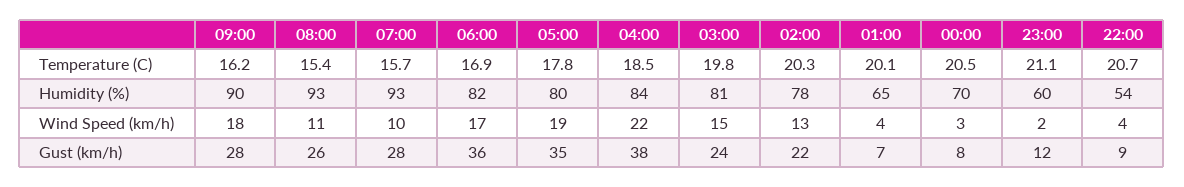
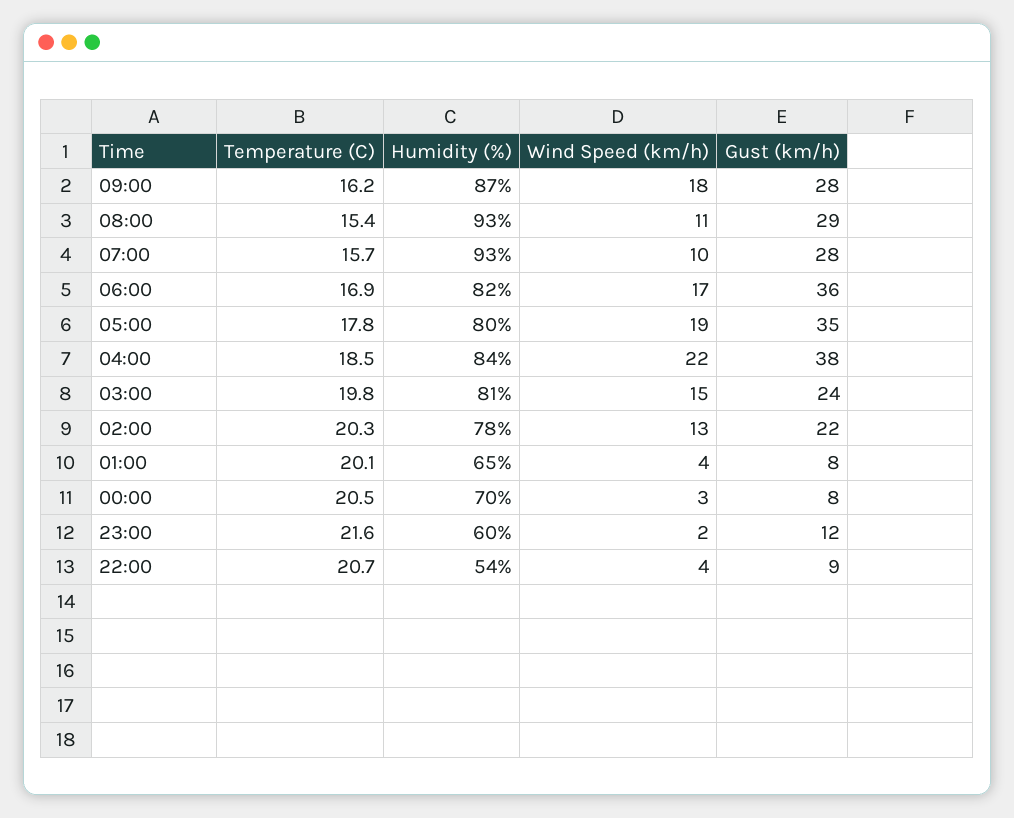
  {
    "09:00": {
      "Temperature (C)": 16.2,
-     "Humidity (%)": 90,
+     "Humidity (%)": 87,
      "Wind Speed (km/h)": 18,
      "Gust (km/h)": 28
    },
    "08:00": {
      "Temperature (C)": 15.4,
      "Humidity (%)": 93,
      "Wind Speed (km/h)": 11,
-     "Gust (km/h)": 26
+     "Gust (km/h)": 29
    },
    "07:00": {
      "Temperature (C)": 15.7,
      "Humidity (%)": 93,
      "Wind Speed (km/h)": 10,
      "Gust (km/h)": 28
    },
    "06:00": {
      "Temperature (C)": 16.9,
      "Humidity (%)": 82,
      "Wind Speed (km/h)": 17,
      "Gust (km/h)": 36
    },
    "05:00": {
      "Temperature (C)": 17.8,
      "Humidity (%)": 80,
      "Wind Speed (km/h)": 19,
      "Gust (km/h)": 35
    },
    "04:00": {
      "Temperature (C)": 18.5,
      "Humidity (%)": 84,
      "Wind Speed (km/h)": 22,
      "Gust (km/h)": 38
    },
    "03:00": {
      "Temperature (C)": 19.8,
      "Humidity (%)": 81,
      "Wind Speed (km/h)": 15,
      "Gust (km/h)": 24
    },
    "02:00": {
      "Temperature (C)": 20.3,
      "Humidity (%)": 78,
      "Wind Speed (km/h)": 13,
      "Gust (km/h)": 22
    },
    "01:00": {
      "Temperature (C)": 20.1,
      "Humidity (%)": 65,
      "Wind Speed (km/h)": 4,
-     "Gust (km/h)": 7
+     "Gust (km/h)": 8
    },
    "00:00": {
      "Temperature (C)": 20.5,
      "Humidity (%)": 70,
      "Wind Speed (km/h)": 3,
      "Gust (km/h)": 8
    },
    "23:00": {
-     "Temperature (C)": 21.1,
+     "Temperature (C)": 21.6,
      "Humidity (%)": 60,
      "Wind Speed (km/h)": 2,
      "Gust (km/h)": 12
    },
    "22:00": {
      "Temperature (C)": 20.7,
      "Humidity (%)": 54,
      "Wind Speed (km/h)": 4,
      "Gust (km/h)": 9
    }
  }

